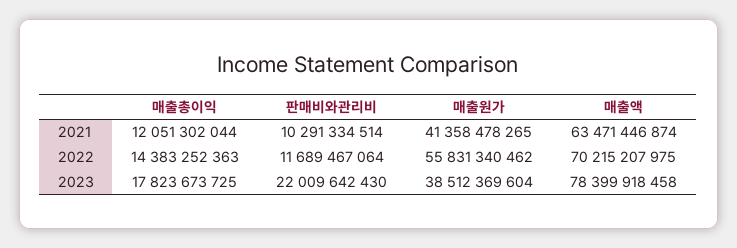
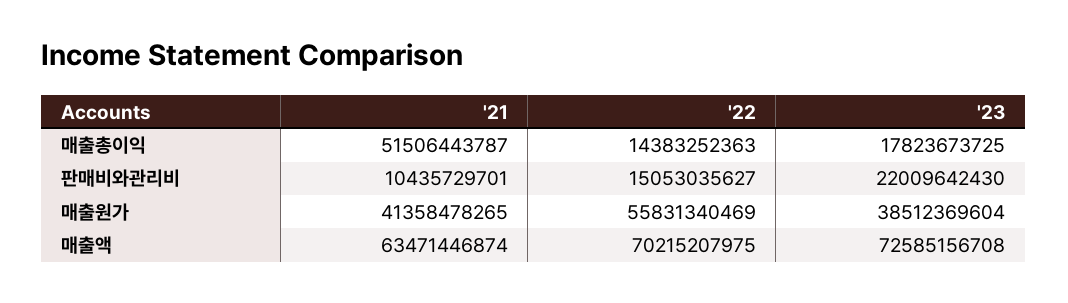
  {
    "매출총이익": {
-     "2021": 12051302044,
+     "2021": 51506443787,
      "2022": 14383252363,
      "2023": 17823673725
    },
    "판매비와관리비": {
-     "2021": 10291334514,
+     "2021": 10435729701,
-     "2022": 11689467064,
+     "2022": 15053035627,
      "2023": 22009642430
    },
    "매출원가": {
      "2021": 41358478265,
-     "2022": 55831340462,
+     "2022": 55831340469,
      "2023": 38512369604
    },
    "매출액": {
      "2021": 63471446874,
      "2022": 70215207975,
-     "2023": 78399918458
+     "2023": 72585156708
    }
  }

